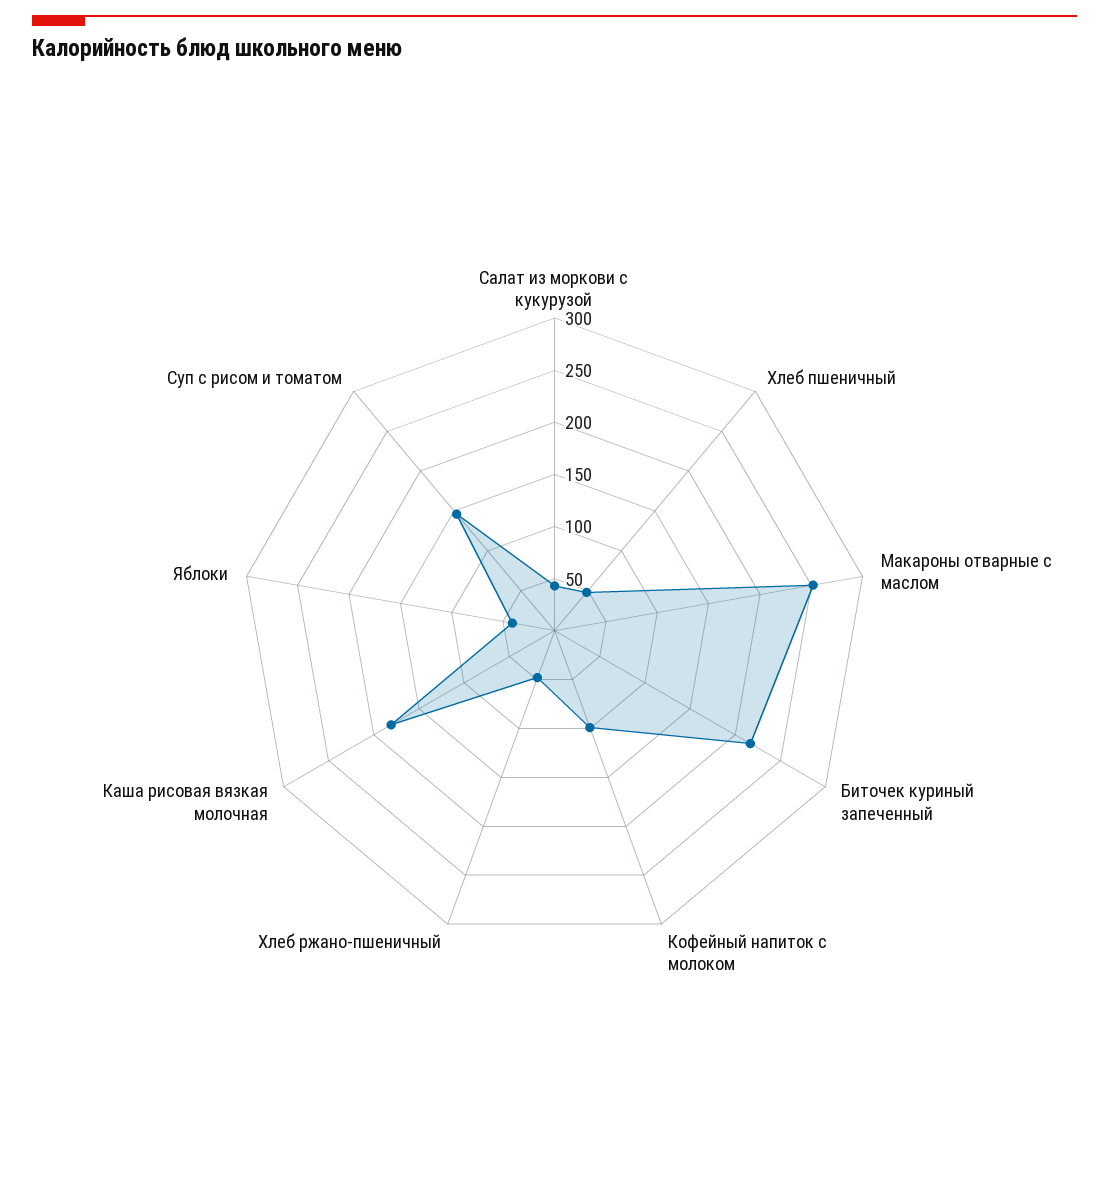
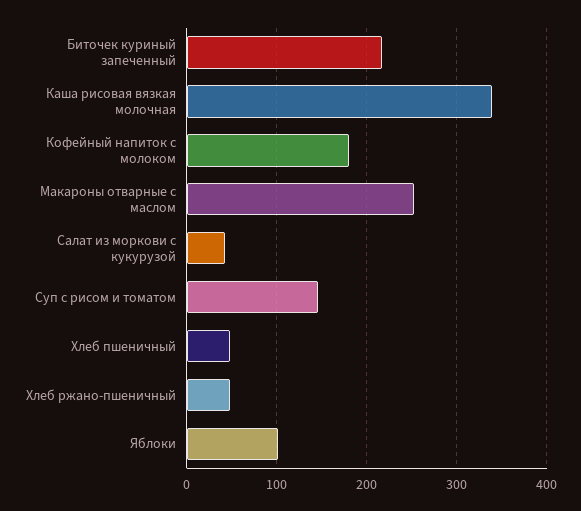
  {
    "Салат из моркови с кукурузой": 40,
    "Хлеб пшеничный": 50,
    "Макароны отварные с маслом": 250,
    "Биточек куриный запеченный": 220,
-   "Кофейный напиток с молоком": 100,
+   "Кофейный напиток с молоком": 180,
    "Хлеб ржано-пшеничный": 50,
-   "Каша рисовая вязкая молочная": 180,
+   "Каша рисовая вязкая молочная": 340,
-   "Яблоки": 40,
+   "Яблоки": 100,
    "Суп с рисом и томатом": 150
  }

